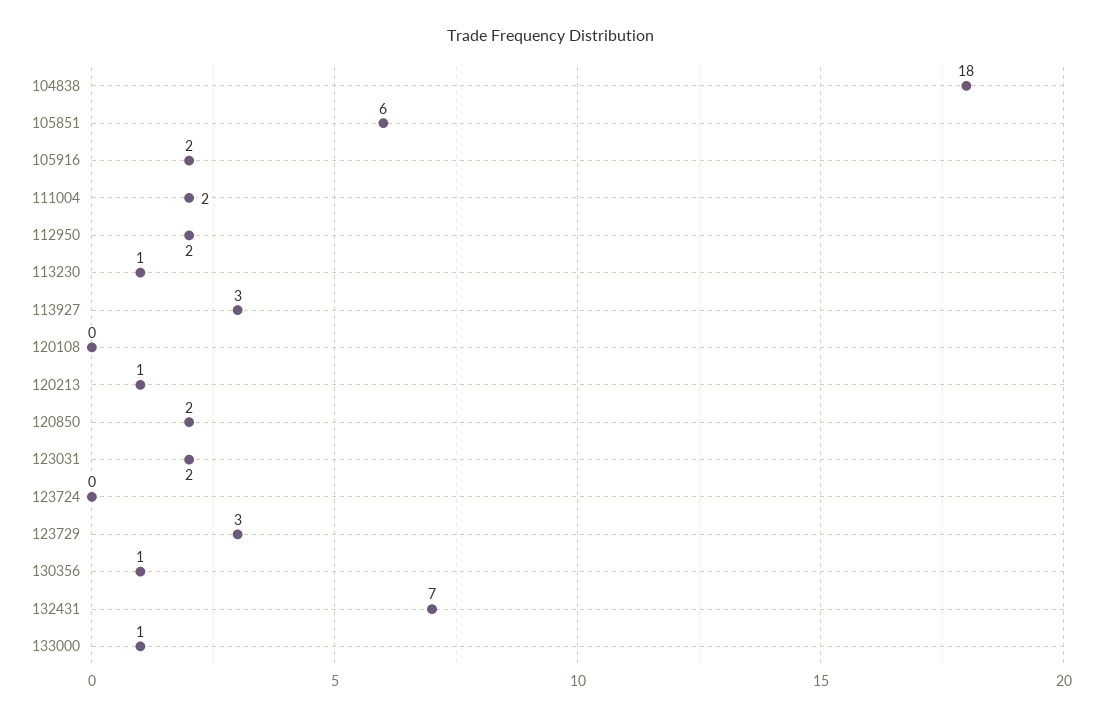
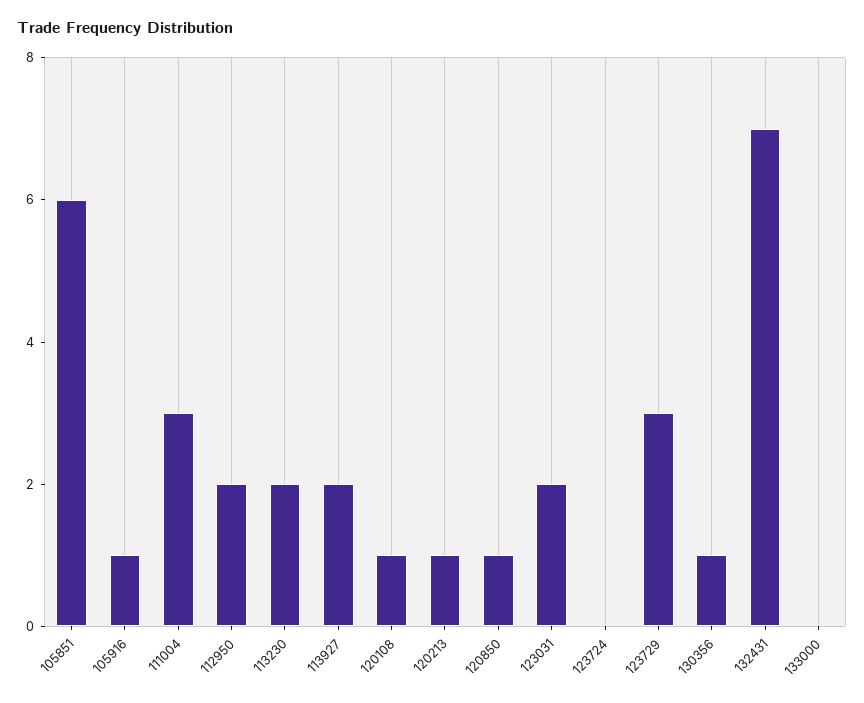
  {
-   "104838": 18,
    "105851": 6,
-   "105916": 2,
+   "105916": 1,
-   "111004": 2,
+   "111004": 3,
    "112950": 2,
-   "113230": 1,
+   "113230": 2,
-   "113927": 3,
+   "113927": 2,
-   "120108": 0,
+   "120108": 1,
    "120213": 1,
-   "120850": 2,
+   "120850": 1,
    "123031": 2,
    "123724": 0,
    "123729": 3,
    "130356": 1,
    "132431": 7,
-   "133000": 1
+   "133000": 0
  }

